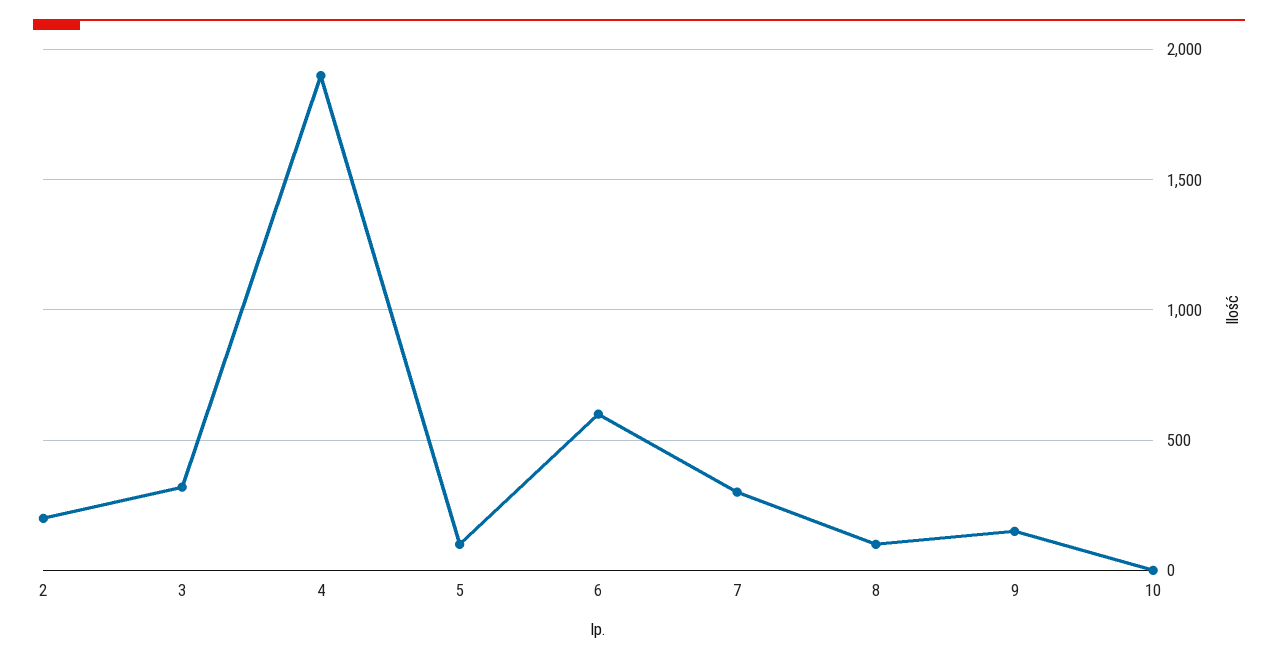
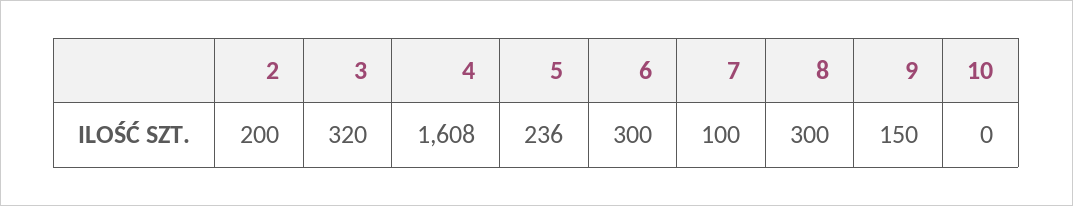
  {
    "2": 200,
    "3": 320,
-   "4": 1900,
+   "4": 1608,
-   "5": 100,
+   "5": 236,
-   "6": 600,
+   "6": 300,
-   "7": 300,
+   "7": 100,
-   "8": 100,
+   "8": 300,
    "9": 150,
    "10": 0
  }

